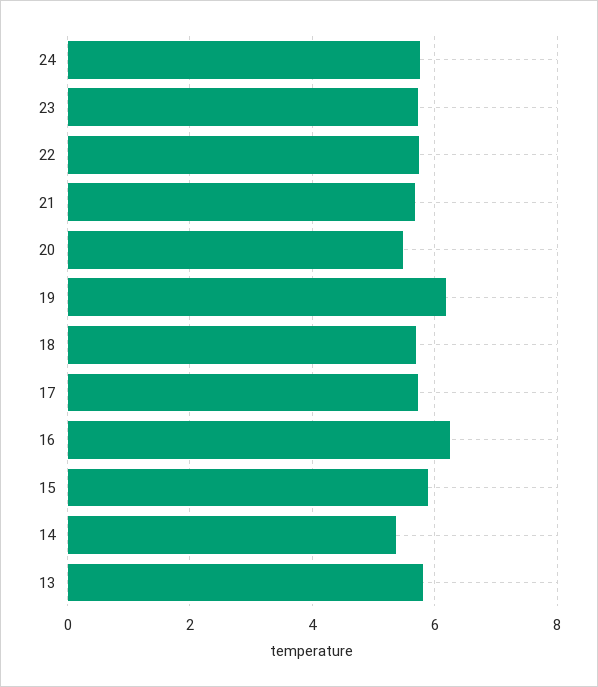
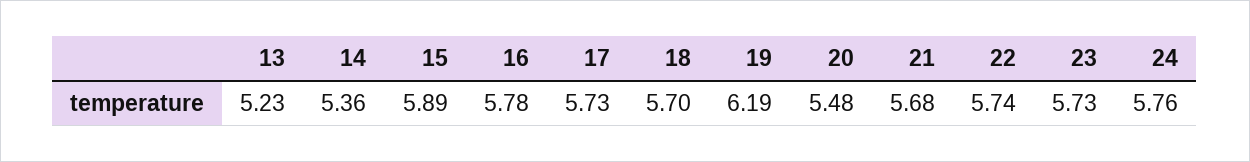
  {
    "24": 5.76,
    "23": 5.73,
    "22": 5.74,
    "21": 5.68,
    "20": 5.48,
    "19": 6.19,
    "18": 5.7,
    "17": 5.73,
-   "16": 6.2,
+   "16": 5.78,
    "15": 5.89,
    "14": 5.36,
-   "13": 5.8
+   "13": 5.23
  }

